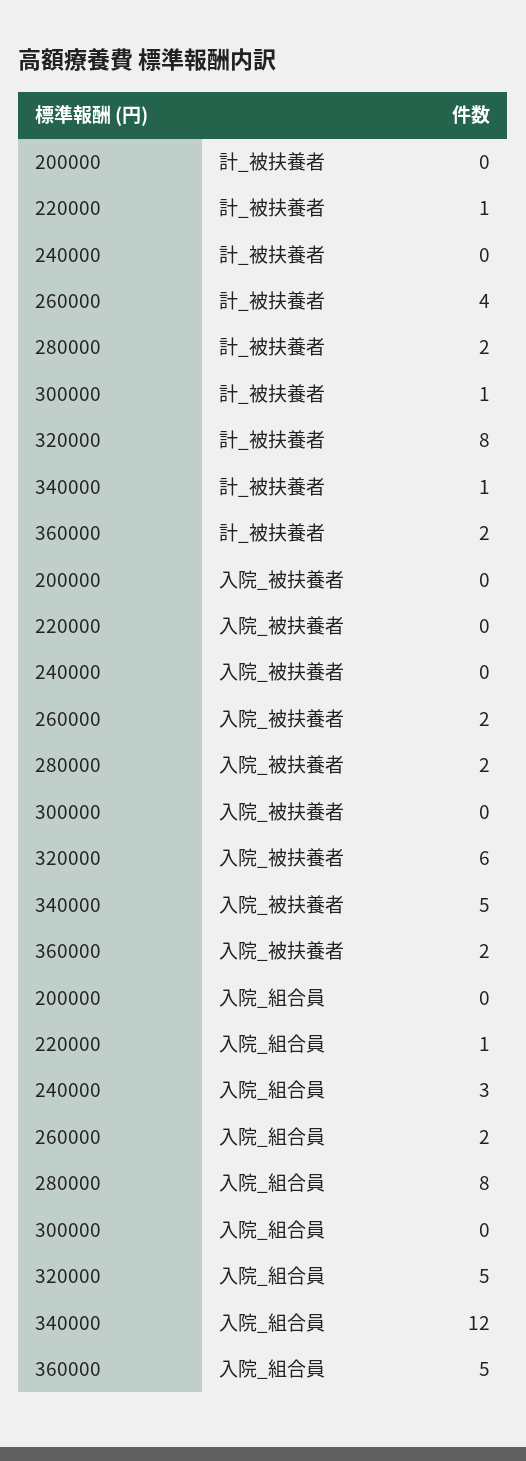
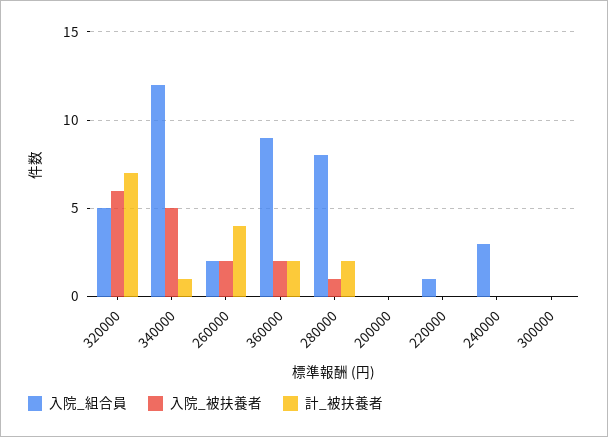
  {
    "計_被扶養者": {
      "200000": 0,
-     "220000": 1,
+     "220000": 0,
      "240000": 0,
      "260000": 4,
      "280000": 2,
-     "300000": 1,
+     "300000": 0,
-     "320000": 8,
+     "320000": 7,
      "340000": 1,
      "360000": 2
    },
    "入院_被扶養者": {
      "200000": 0,
      "220000": 0,
      "240000": 0,
      "260000": 2,
-     "280000": 2,
+     "280000": 1,
      "300000": 0,
      "320000": 6,
      "340000": 5,
      "360000": 2
    },
    "入院_組合員": {
      "200000": 0,
      "220000": 1,
      "240000": 3,
      "260000": 2,
      "280000": 8,
      "300000": 0,
      "320000": 5,
      "340000": 12,
-     "360000": 5
+     "360000": 9
    }
  }

